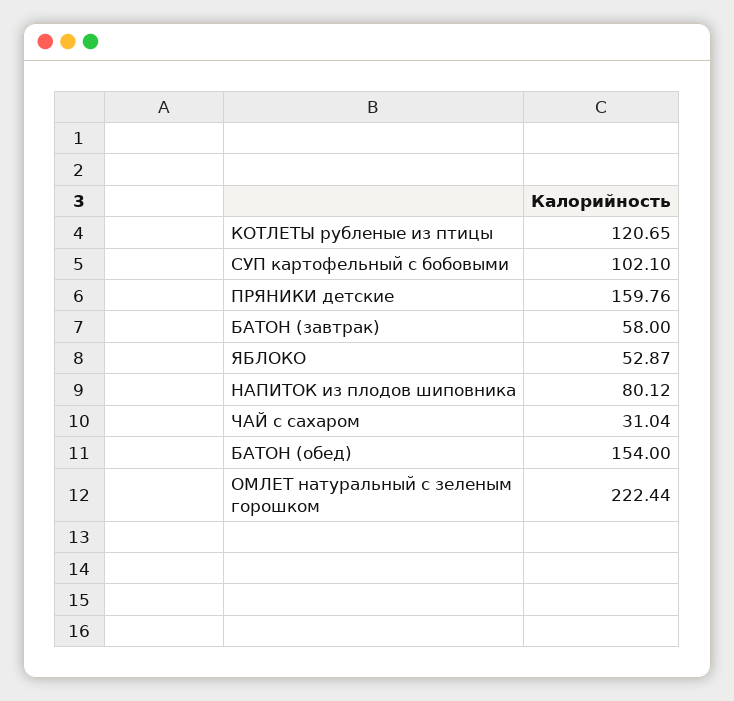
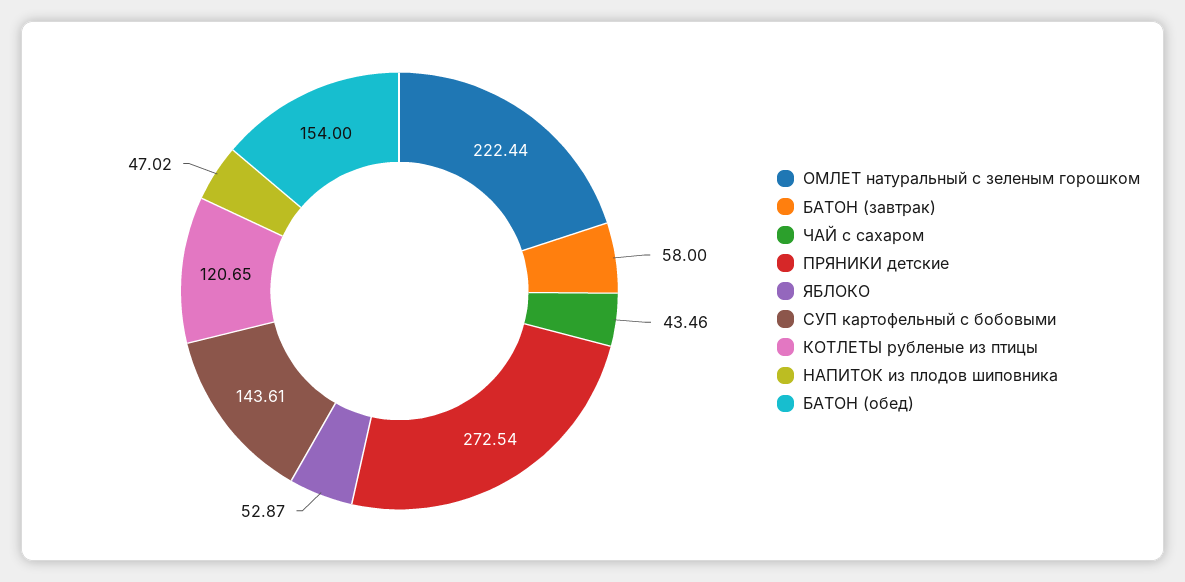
  {
    "КОТЛЕТЫ рубленые из птицы": 120.65,
-   "СУП картофельный с бобовыми": 102.1,
+   "СУП картофельный с бобовыми": 143.61,
-   "ПРЯНИКИ детские": 159.76,
+   "ПРЯНИКИ детские": 272.54,
    "БАТОН (завтрак)": 58,
    "ЯБЛОКО": 52.87,
-   "НАПИТОК из плодов шиповника": 80.12,
+   "НАПИТОК из плодов шиповника": 47.02,
-   "ЧАЙ с сахаром": 31.04,
+   "ЧАЙ с сахаром": 43.46,
    "БАТОН (обед)": 154,
    "ОМЛЕТ натуральный с зеленым горошком": 222.44
  }

